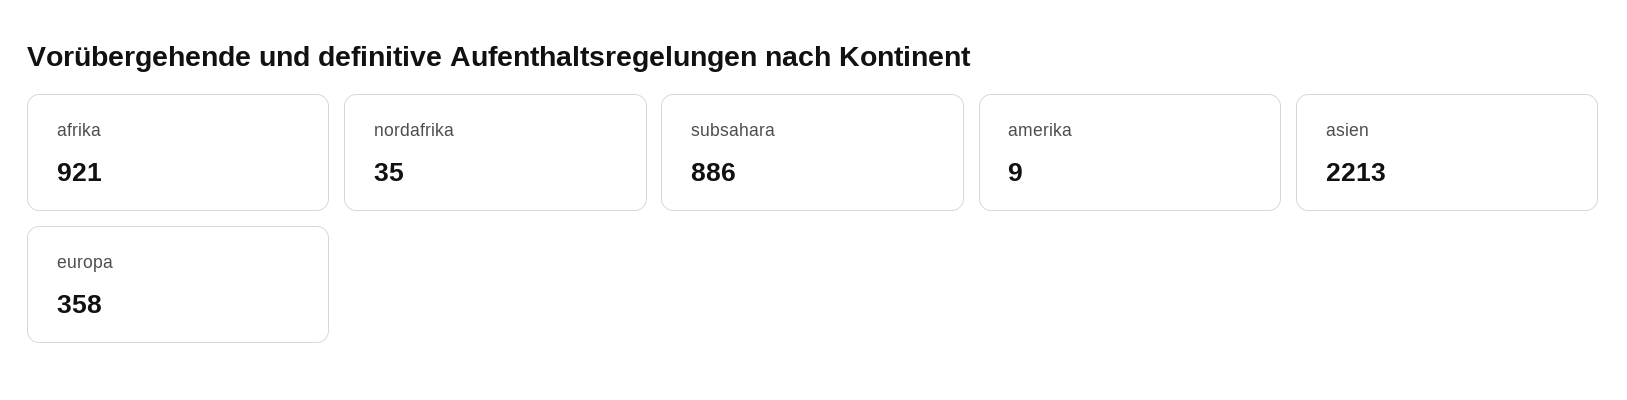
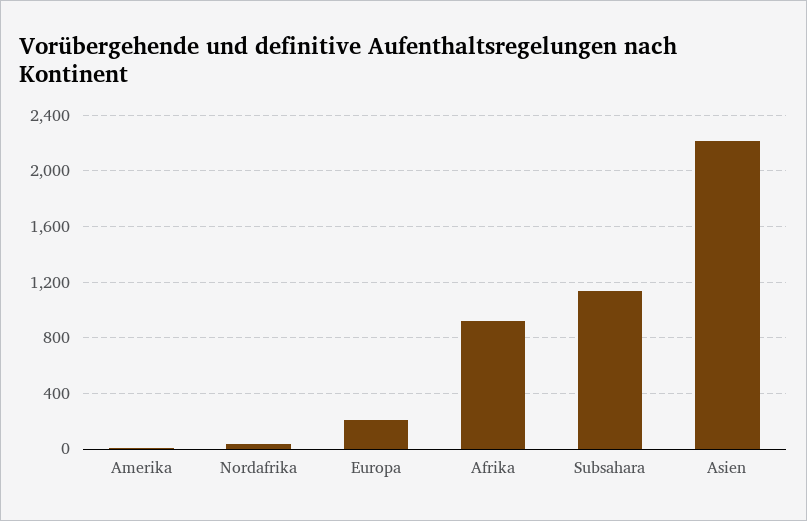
  {
    "afrika": 921,
    "nordafrika": 35,
-   "subsahara": 886,
+   "subsahara": 1150,
    "amerika": 9,
    "asien": 2213,
-   "europa": 358
+   "europa": 200
  }

